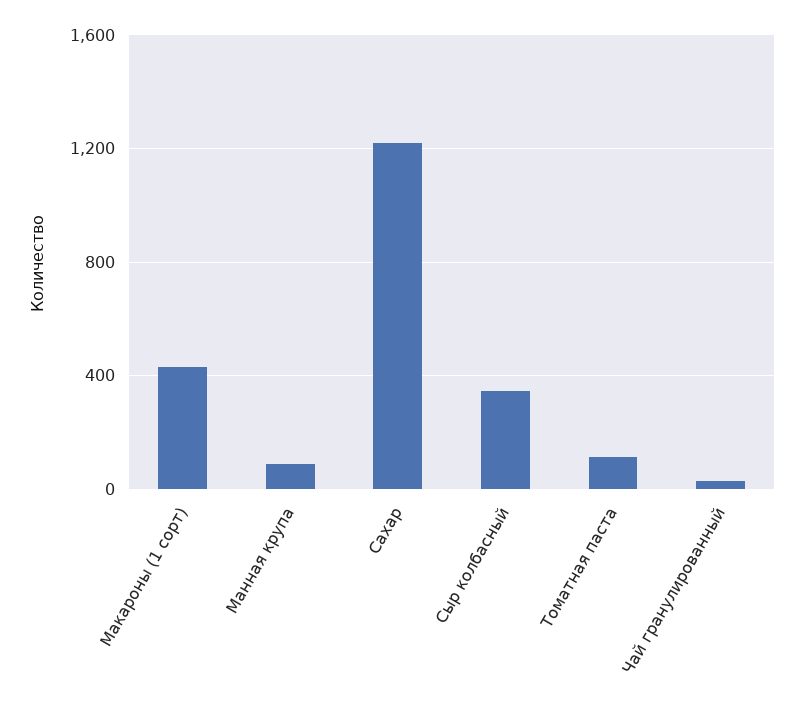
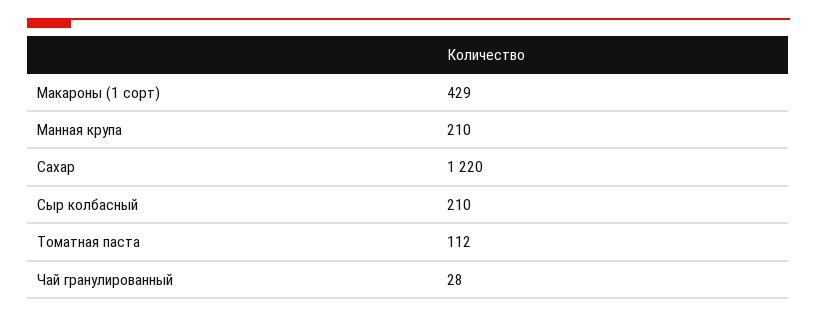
  {
    "Макароны (1 сорт)": 429,
-   "Манная крупа": 100,
+   "Манная крупа": 210,
    "Сахар": 1220,
-   "Сыр колбасный": 350,
+   "Сыр колбасный": 210,
    "Томатная паста": 112,
    "Чай гранулированный": 28
  }

